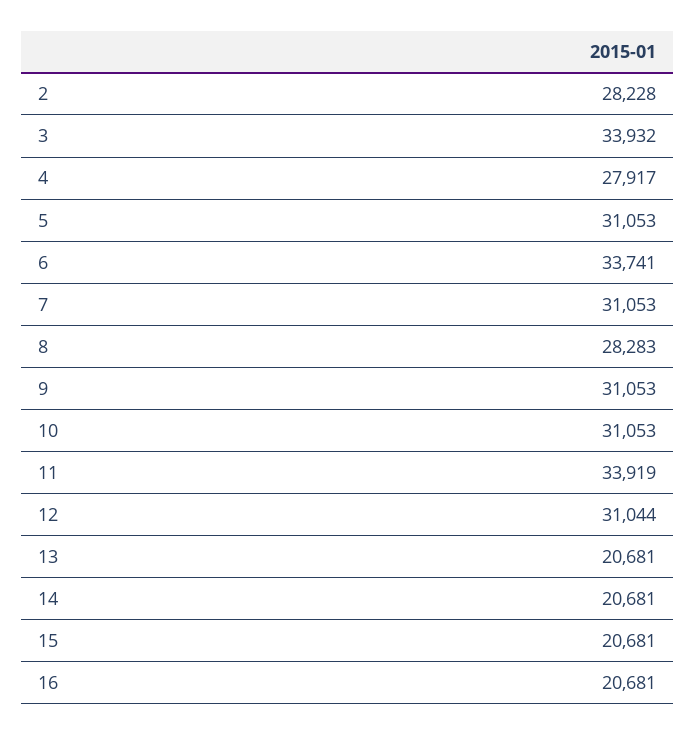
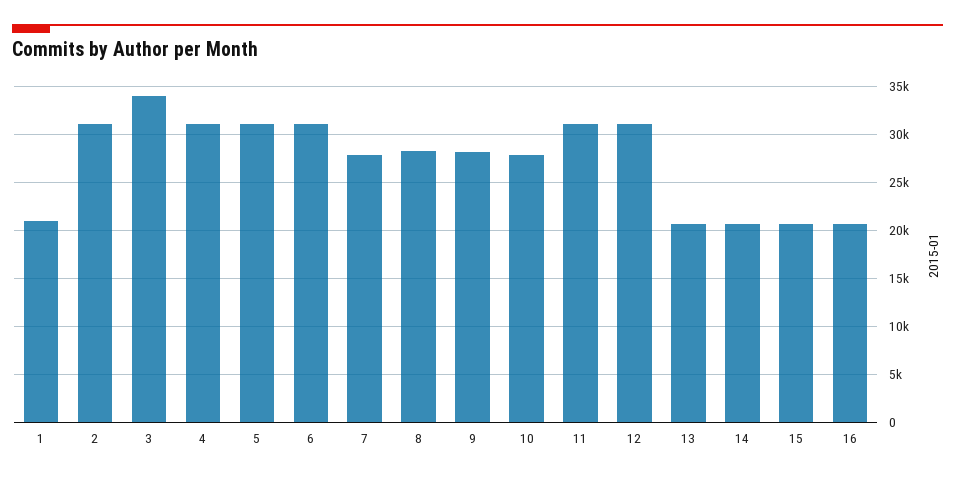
  {
-   "2": 28228,
+   "2": 31000,
    "3": 33932,
-   "4": 27917,
+   "4": 31000,
    "5": 31053,
-   "6": 33741,
+   "6": 31000,
-   "7": 31053,
+   "7": 28000,
    "8": 28283,
-   "9": 31053,
+   "9": 28000,
-   "10": 31053,
+   "10": 28000,
-   "11": 33919,
+   "11": 31000,
    "12": 31044,
    "13": 20681,
    "14": 20681,
    "15": 20681,
-   "16": 20681
+   "16": 20681,
+   "1": 21000
  }

